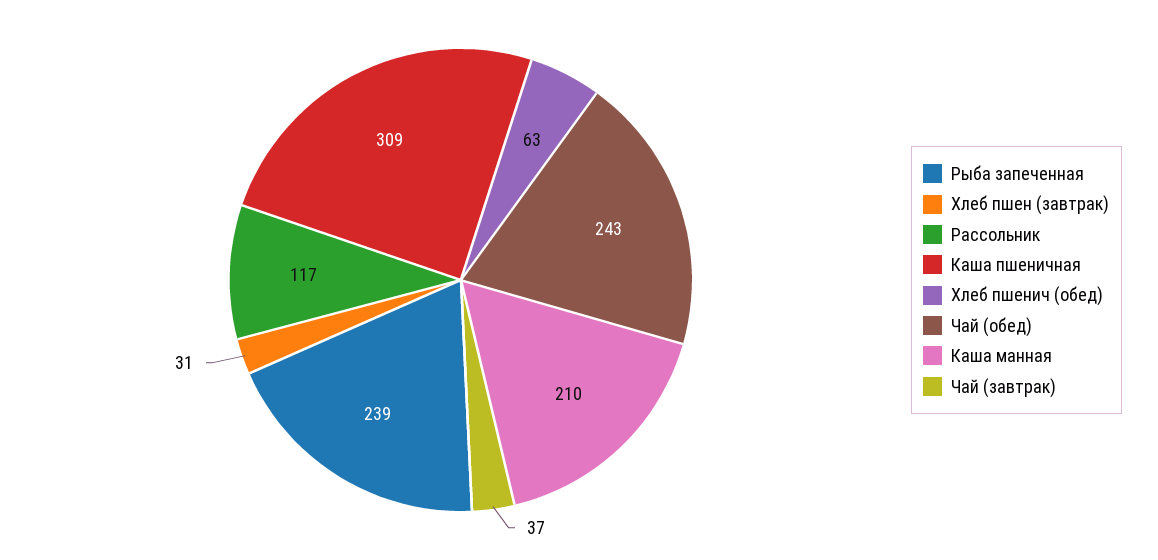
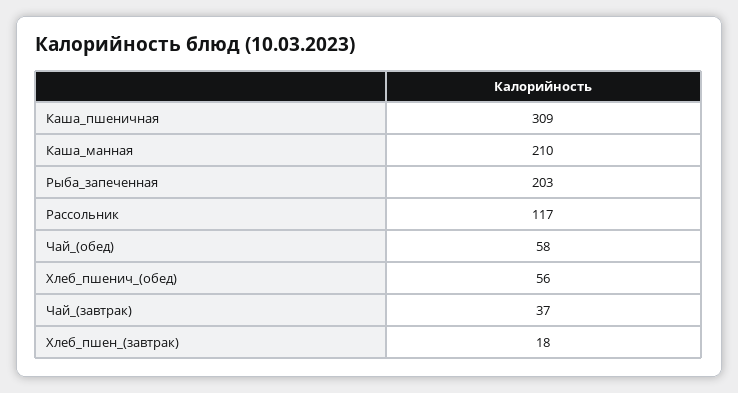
  {
-   "Рыба запеченная": 239,
+   "Рыба запеченная": 203,
-   "Хлеб пшен (завтрак)": 31,
+   "Хлеб пшен (завтрак)": 18,
    "Рассольник": 117,
    "Каша пшеничная": 309,
-   "Хлеб пшенич (обед)": 63,
+   "Хлеб пшенич (обед)": 56,
-   "Чай (обед)": 243,
+   "Чай (обед)": 58,
    "Каша манная": 210,
    "Чай (завтрак)": 37
  }

